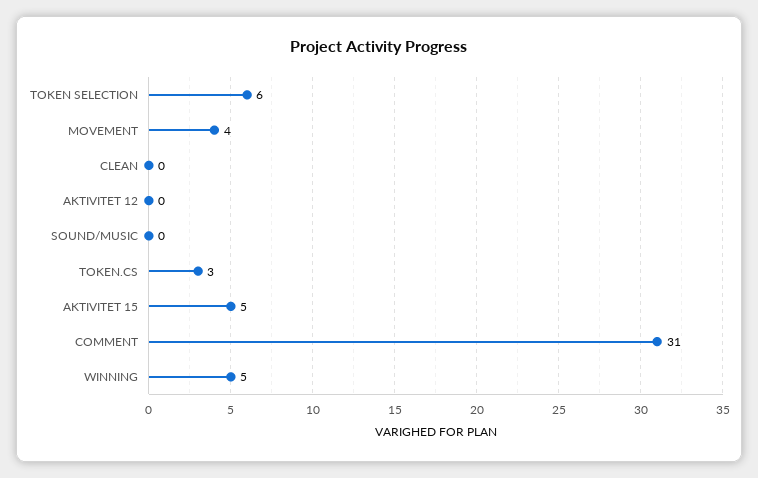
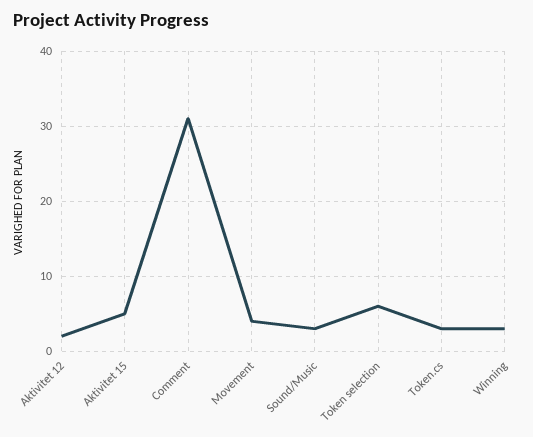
  {
    "TOKEN SELECTION": 6,
    "MOVEMENT": 4,
-   "CLEAN": 0,
-   "AKTIVITET 12": 0,
+   "AKTIVITET 12": 2,
-   "SOUND/MUSIC": 0,
+   "SOUND/MUSIC": 3,
    "TOKEN.CS": 3,
    "AKTIVITET 15": 5,
    "COMMENT": 31,
-   "WINNING": 5
+   "WINNING": 3
  }

